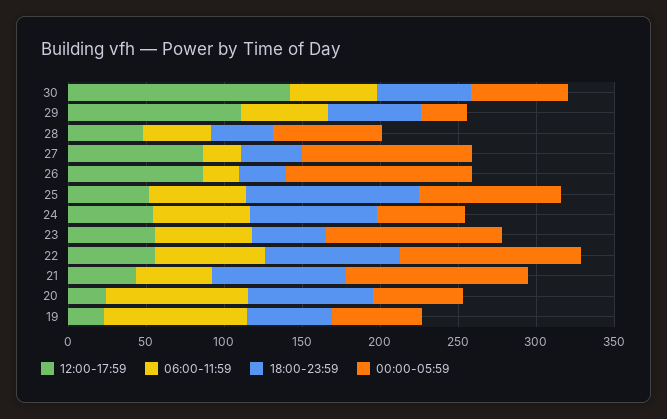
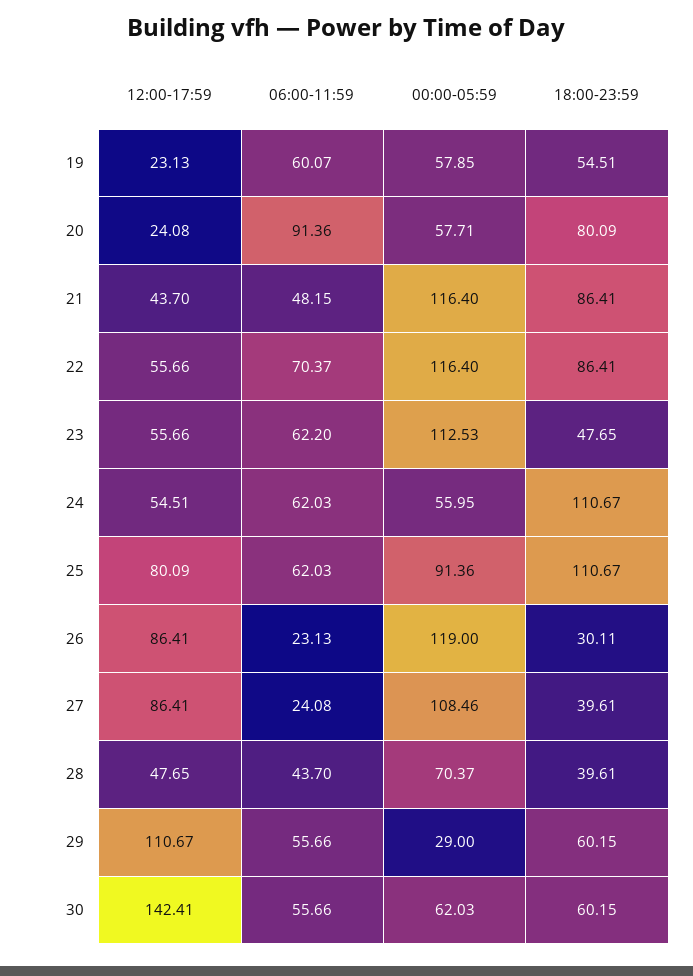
  {
    "12:00-17:59": {
      "30": 142.41,
      "29": 110.67,
      "28": 47.65,
      "27": 86.41,
      "26": 86.41,
-     "25": 50,
+     "25": 80.09,
      "24": 54.51,
      "23": 55.66,
      "22": 55.66,
      "21": 43.7,
      "20": 24.08,
      "19": 23.13
    },
    "06:00-11:59": {
      "30": 55.66,
      "29": 55.66,
      "28": 43.7,
      "27": 24.08,
      "26": 23.13,
      "25": 62.03,
      "24": 62.03,
      "23": 62.2,
      "22": 70.37,
      "21": 48.15,
      "20": 91.36,
-     "19": 90
+     "19": 60.07
    },
    "18:00-23:59": {
      "30": 60.15,
      "29": 60.15,
      "28": 39.61,
      "27": 39.61,
      "26": 30.11,
      "25": 110.67,
-     "24": 80,
+     "24": 110.67,
      "23": 47.65,
      "22": 86.41,
      "21": 86.41,
      "20": 80.09,
      "19": 54.51
    },
    "00:00-05:59": {
      "30": 62.03,
      "29": 29,
      "28": 70.37,
      "27": 108.46,
      "26": 119,
      "25": 91.36,
      "24": 55.95,
      "23": 112.53,
      "22": 116.4,
      "21": 116.4,
      "20": 57.71,
      "19": 57.85
    }
  }

